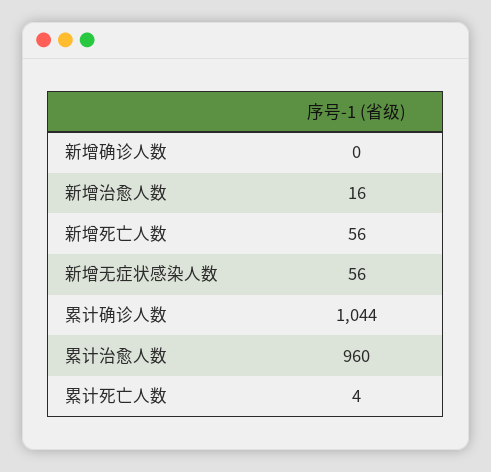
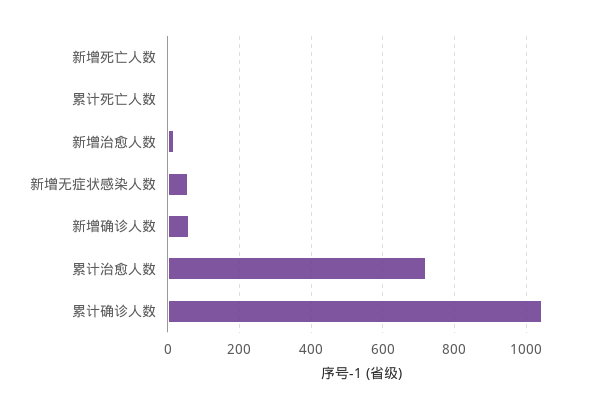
  {
-   "新增确诊人数": 0,
+   "新增确诊人数": 60,
    "新增治愈人数": 16,
-   "新增死亡人数": 56,
+   "新增死亡人数": 0,
    "新增无症状感染人数": 56,
    "累计确诊人数": 1044,
-   "累计治愈人数": 960,
+   "累计治愈人数": 720,
    "累计死亡人数": 4
  }

